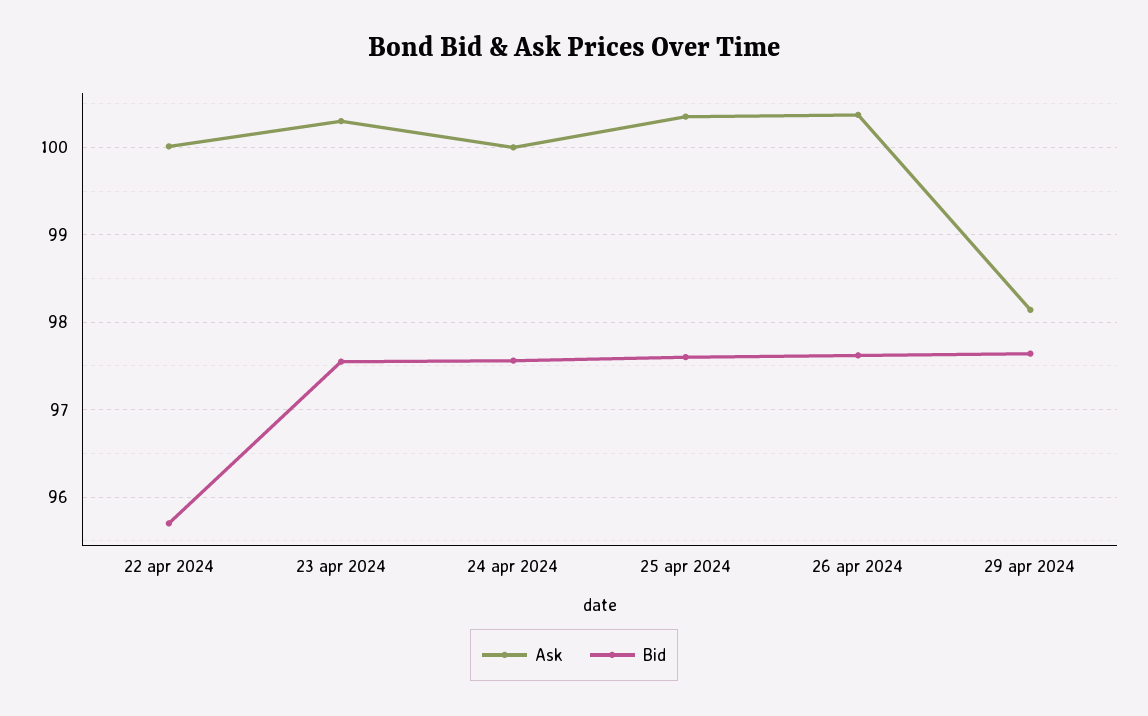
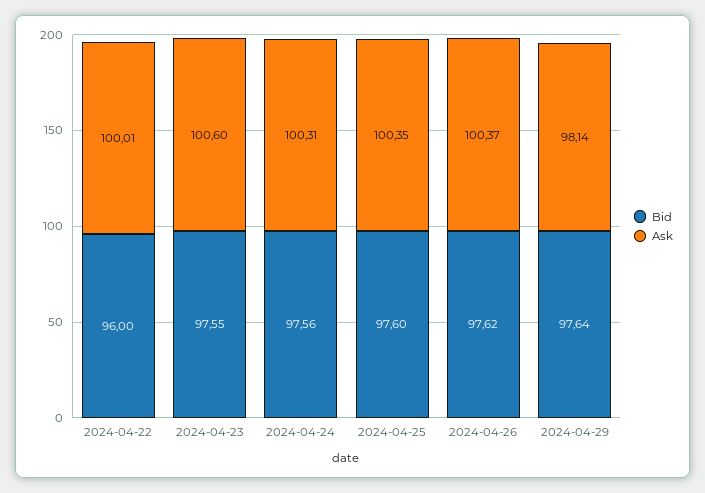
  {
    "Ask": {
      "22 apr 2024": 100.01,
-     "23 apr 2024": 100.3,
+     "23 apr 2024": 100.6,
-     "24 apr 2024": 100,
+     "24 apr 2024": 100.31,
      "25 apr 2024": 100.35,
      "26 apr 2024": 100.37,
      "29 apr 2024": 98.14
    },
    "Bid": {
-     "22 apr 2024": 95.7,
+     "22 apr 2024": 96,
      "23 apr 2024": 97.55,
      "24 apr 2024": 97.56,
      "25 apr 2024": 97.6,
      "26 apr 2024": 97.62,
      "29 apr 2024": 97.64
    }
  }

